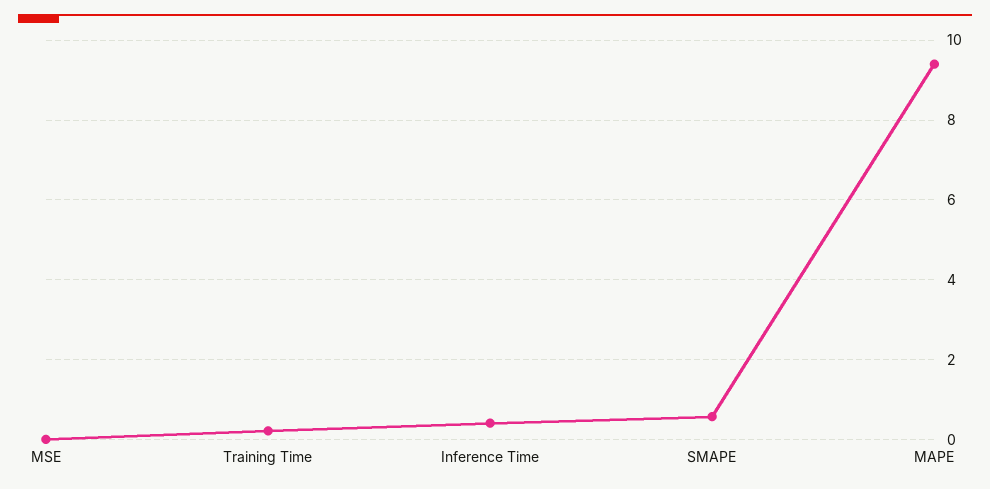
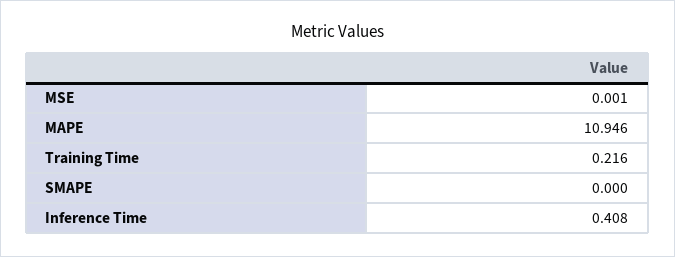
  {
    "MSE": 0.001,
    "Training Time": 0.216,
    "Inference Time": 0.408,
-   "SMAPE": 0.6,
+   "SMAPE": 0,
-   "MAPE": 9.4
+   "MAPE": 10.946
  }

